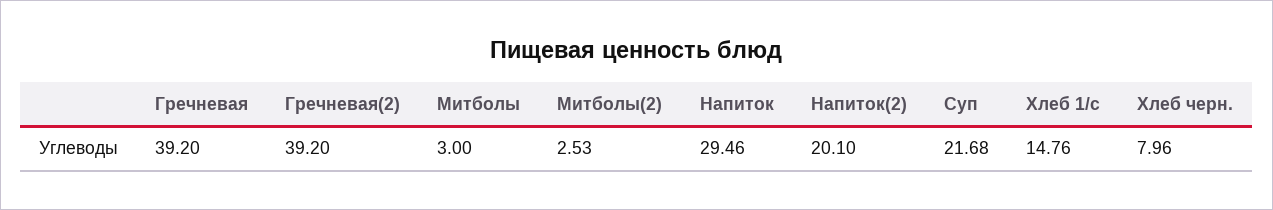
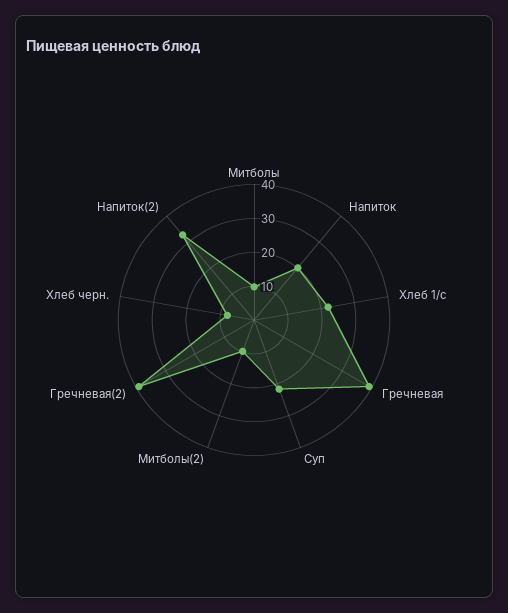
  {
    "Гречневая": 39.2,
    "Гречневая(2)": 39.2,
-   "Митболы": 3,
+   "Митболы": 10,
-   "Митболы(2)": 2.53,
+   "Митболы(2)": 10,
-   "Напиток": 29.46,
+   "Напиток": 20,
-   "Напиток(2)": 20.1,
+   "Напиток(2)": 32.5,
    "Суп": 21.68,
-   "Хлеб 1/с": 14.76,
+   "Хлеб 1/с": 22.5,
    "Хлеб черн.": 7.96
  }

